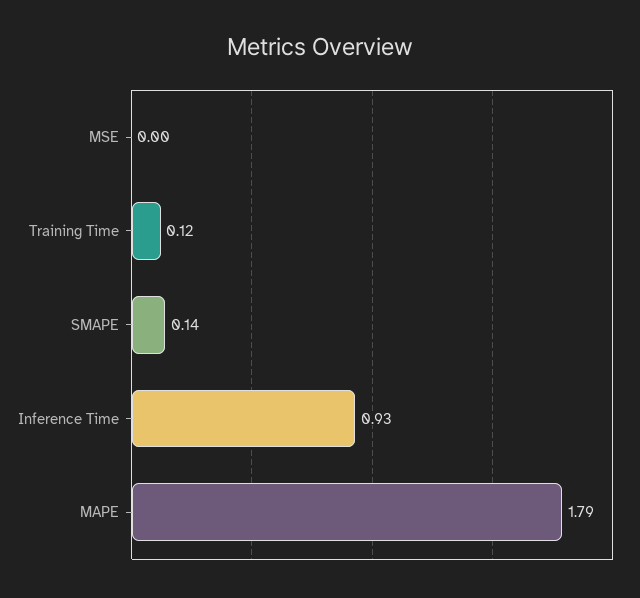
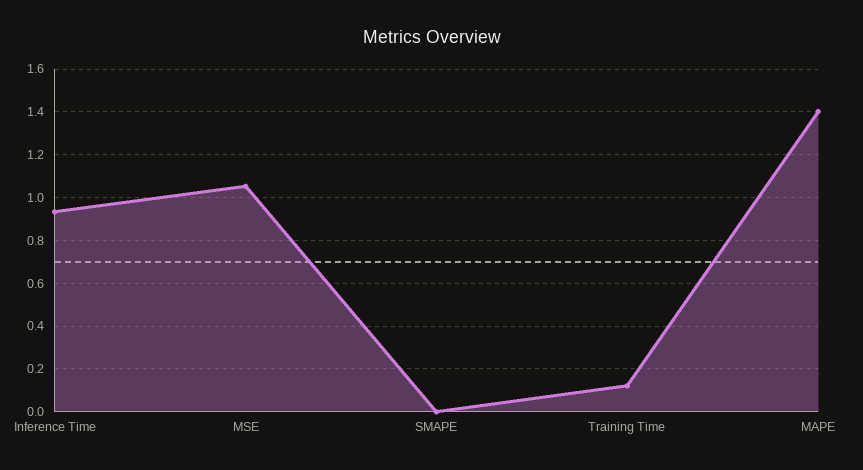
  {
-   "MSE": 0,
+   "MSE": 1.05,
    "Training Time": 0.12,
-   "SMAPE": 0.14,
+   "SMAPE": 0,
    "Inference Time": 0.93,
-   "MAPE": 1.79
+   "MAPE": 1.4
  }

